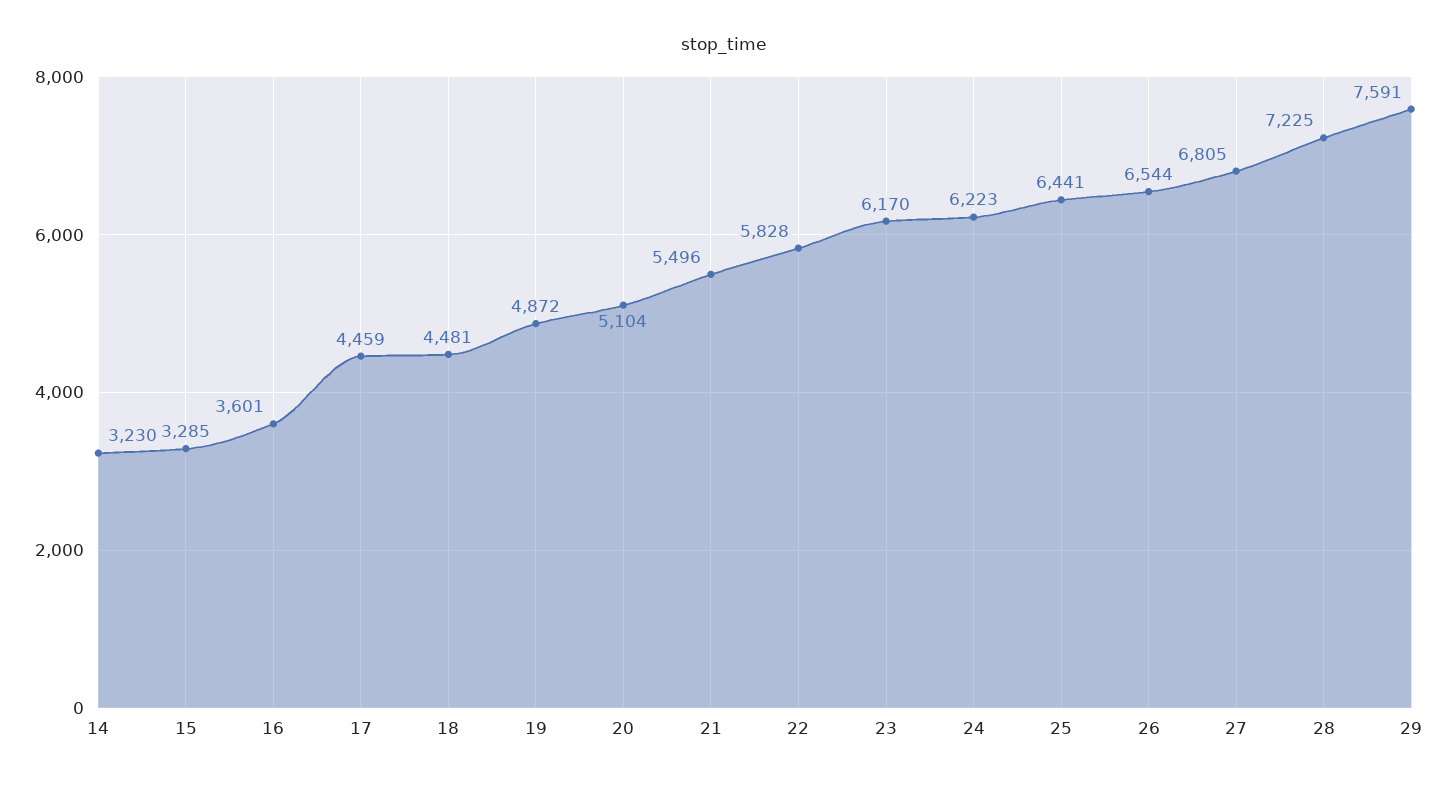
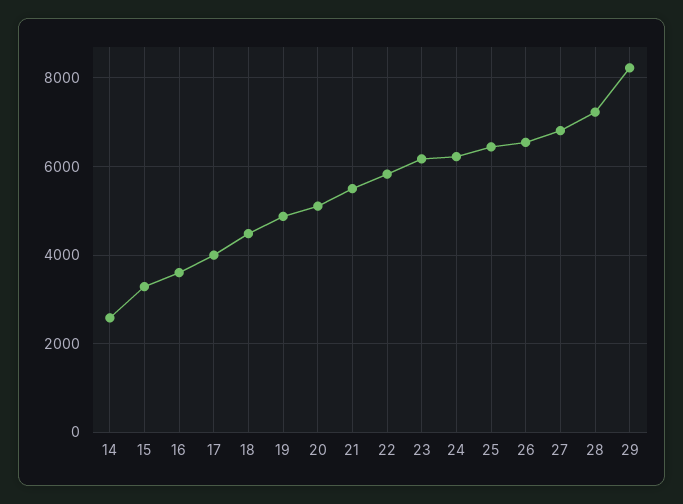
  {
-   "14": 3230,
+   "14": 2600,
    "15": 3285,
    "16": 3601,
-   "17": 4459,
+   "17": 4000,
    "18": 4481,
    "19": 4872,
    "20": 5104,
    "21": 5496,
    "22": 5828,
    "23": 6170,
    "24": 6223,
    "25": 6441,
    "26": 6544,
    "27": 6805,
    "28": 7225,
-   "29": 7591
+   "29": 8200
  }

